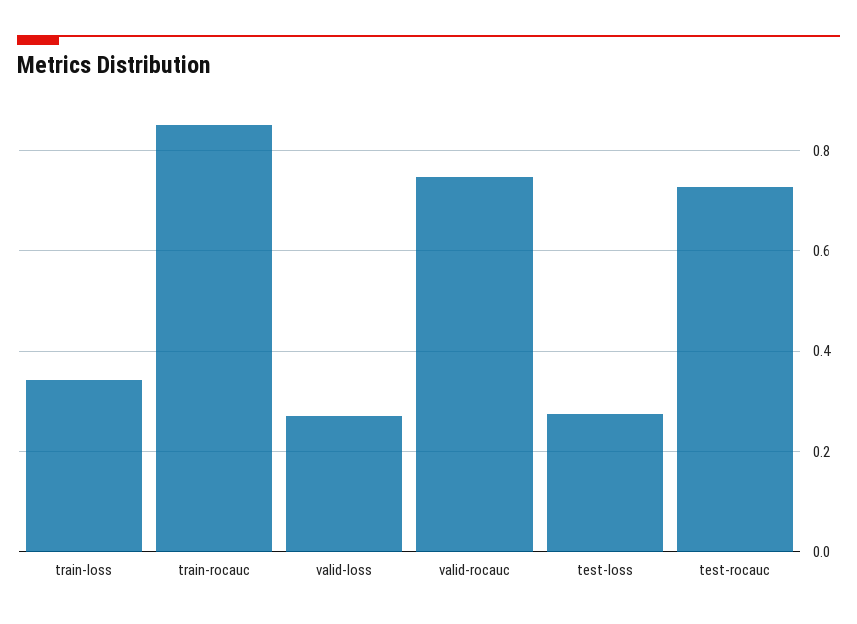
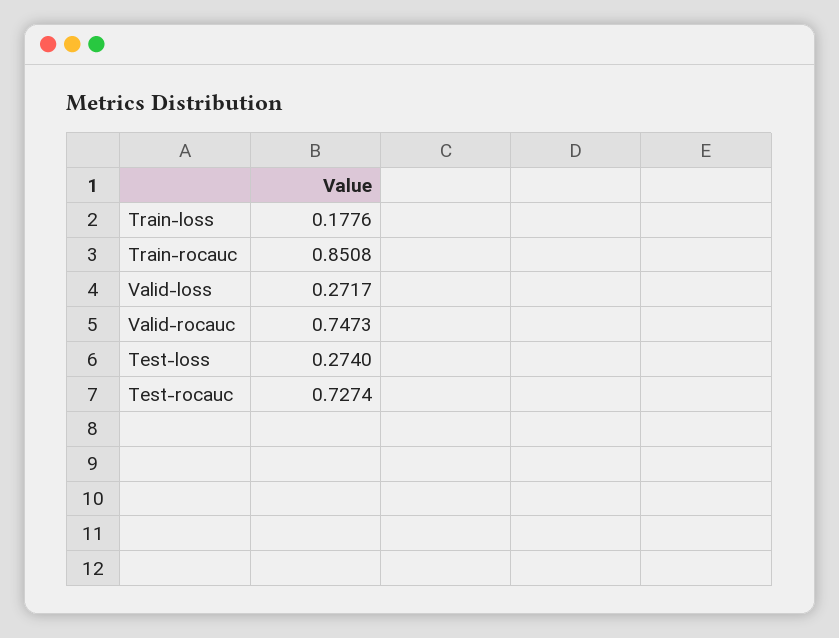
  {
-   "train-loss": 0.34,
+   "train-loss": 0.1776,
    "train-rocauc": 0.8508,
    "valid-loss": 0.2717,
    "valid-rocauc": 0.7473,
    "test-loss": 0.274,
    "test-rocauc": 0.7274
  }

